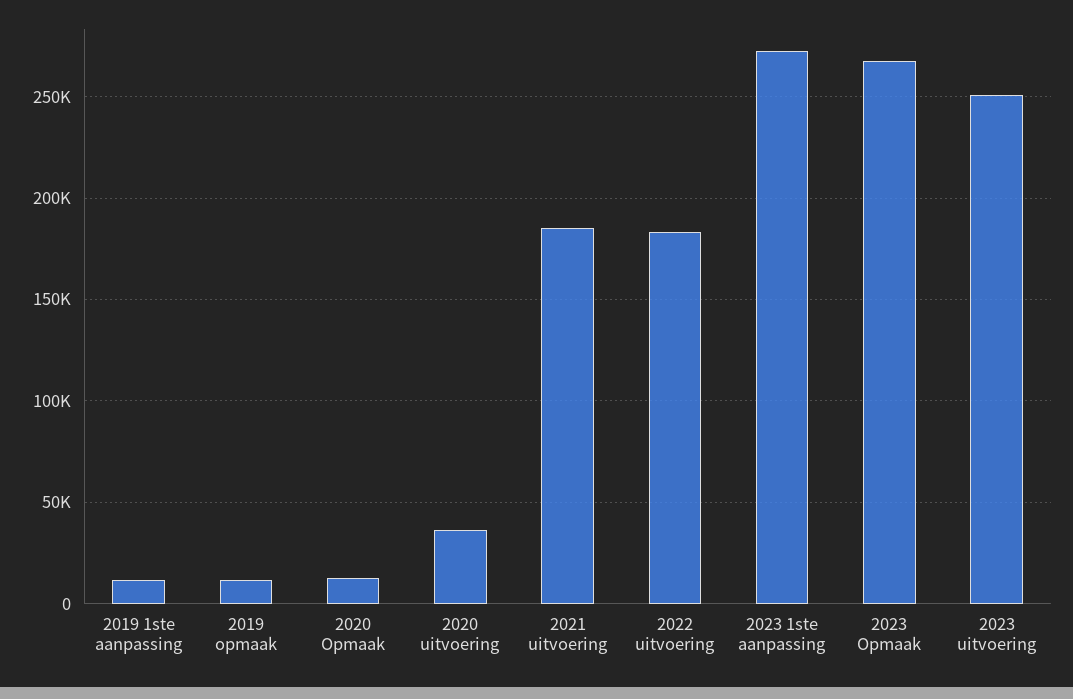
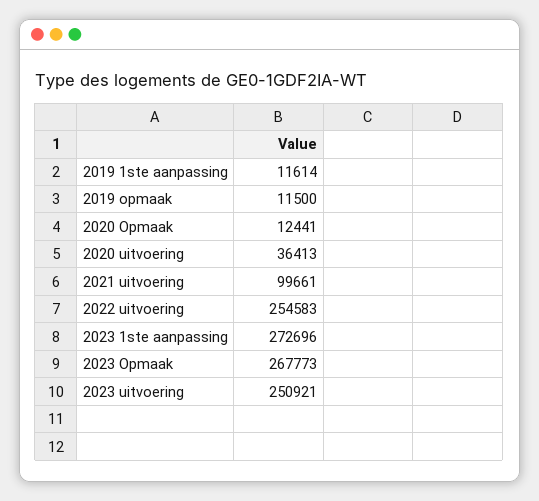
  {
    "2019 1ste aanpassing": 11614,
    "2019 opmaak": 11500,
    "2020 Opmaak": 12441,
    "2020 uitvoering": 36413,
-   "2021 uitvoering": 185000,
+   "2021 uitvoering": 99661,
-   "2022 uitvoering": 185000,
+   "2022 uitvoering": 254583,
    "2023 1ste aanpassing": 272696,
    "2023 Opmaak": 267773,
    "2023 uitvoering": 250921
  }

